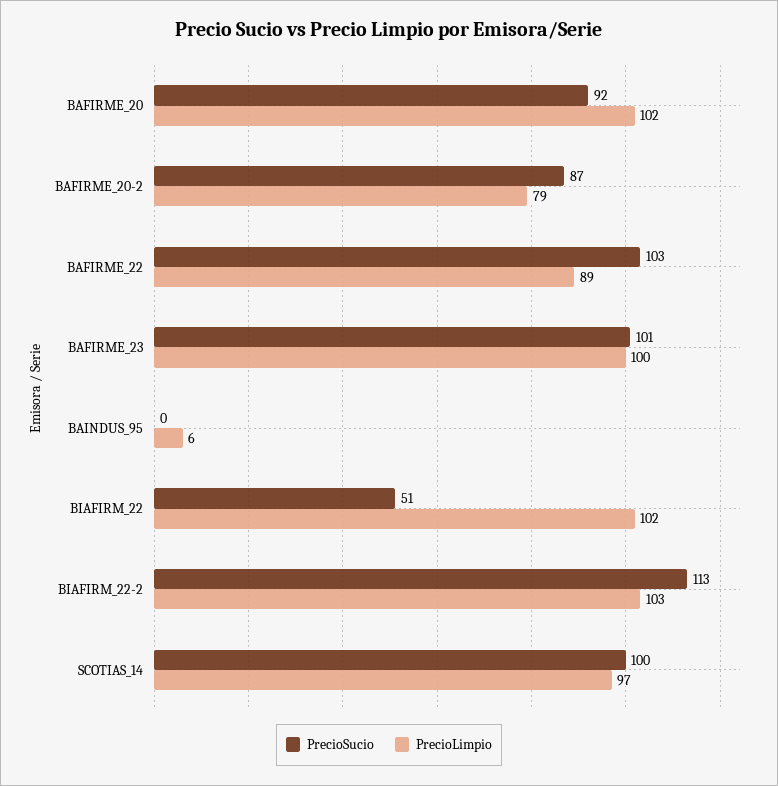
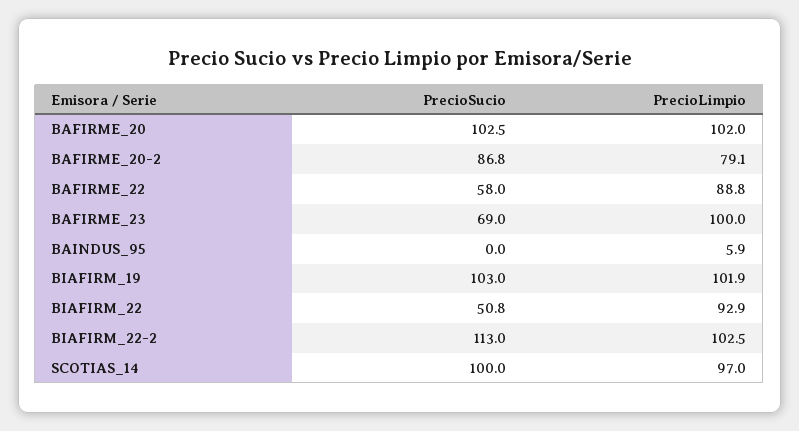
  {
    "PrecioSucio": {
-     "BAFIRME_20": 92,
+     "BAFIRME_20": 102.5,
      "BAFIRME_20-2": 86.8,
-     "BAFIRME_22": 103,
+     "BAFIRME_22": 58,
-     "BAFIRME_23": 101,
+     "BAFIRME_23": 69,
      "BAINDUS_95": 0,
      "BIAFIRM_22": 50.8,
      "BIAFIRM_22-2": 113,
-     "SCOTIAS_14": 100
+     "SCOTIAS_14": 100,
+     "BIAFIRM_19": 103
    },
    "PrecioLimpio": {
      "BAFIRME_20": 102,
      "BAFIRME_20-2": 79.1,
      "BAFIRME_22": 88.8,
      "BAFIRME_23": 100,
      "BAINDUS_95": 5.9,
-     "BIAFIRM_22": 102,
+     "BIAFIRM_22": 92.9,
      "BIAFIRM_22-2": 102.5,
-     "SCOTIAS_14": 97
+     "SCOTIAS_14": 97,
+     "BIAFIRM_19": 101.9
    }
  }

